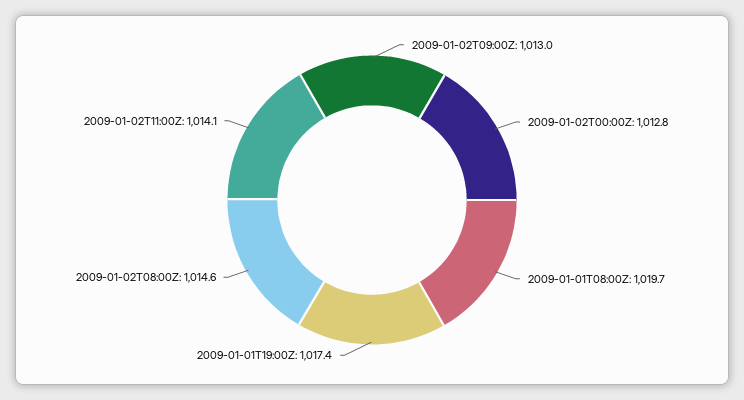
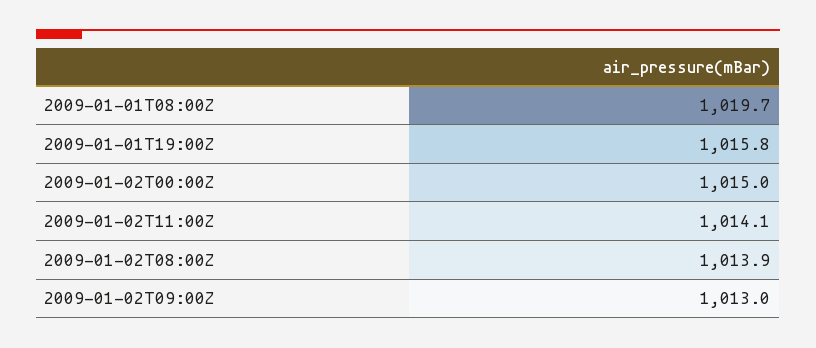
  {
    "2009-01-02T09:00Z": 1013,
-   "2009-01-02T00:00Z": 1012.8,
+   "2009-01-02T00:00Z": 1015,
    "2009-01-01T08:00Z": 1019.7,
-   "2009-01-01T19:00Z": 1017.4,
+   "2009-01-01T19:00Z": 1015.8,
-   "2009-01-02T08:00Z": 1014.6,
+   "2009-01-02T08:00Z": 1013.9,
    "2009-01-02T11:00Z": 1014.1
  }

